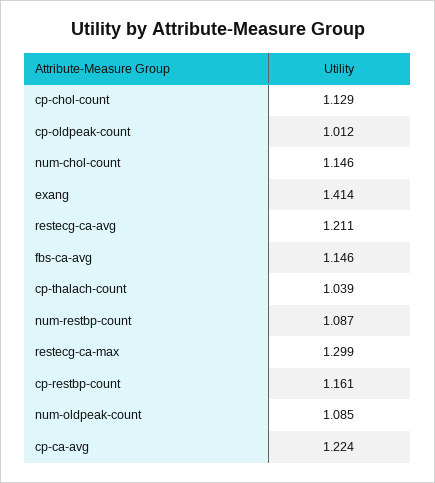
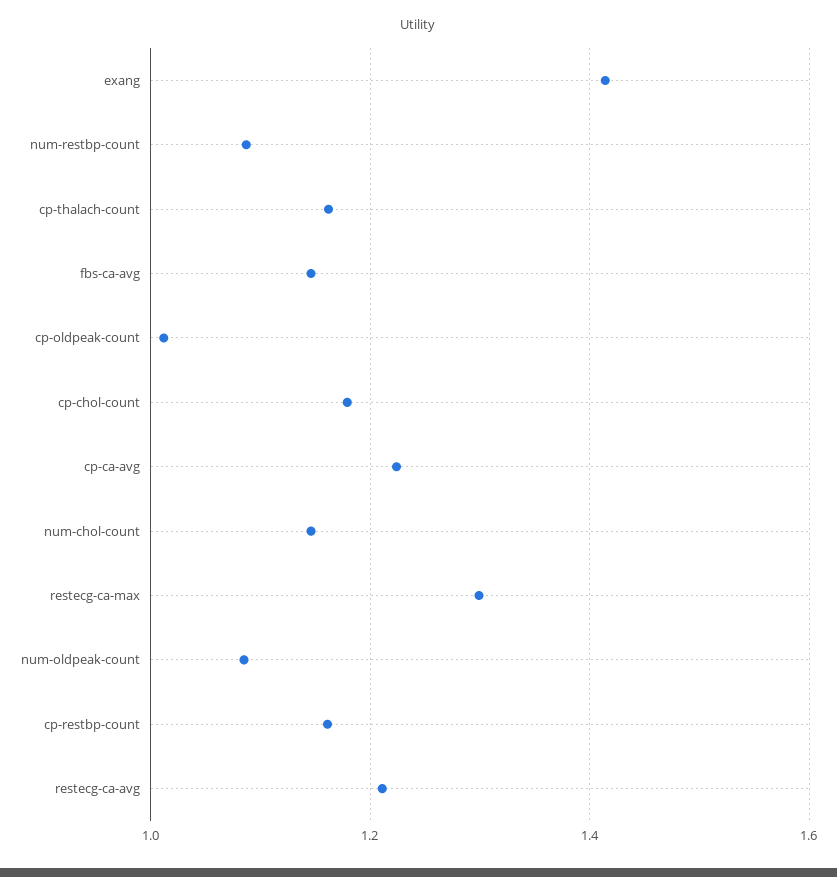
  {
-   "cp-chol-count": 1.129,
+   "cp-chol-count": 1.18,
    "cp-oldpeak-count": 1.012,
    "num-chol-count": 1.146,
    "exang": 1.414,
    "restecg-ca-avg": 1.211,
    "fbs-ca-avg": 1.146,
-   "cp-thalach-count": 1.039,
+   "cp-thalach-count": 1.16,
    "num-restbp-count": 1.087,
    "restecg-ca-max": 1.299,
    "cp-restbp-count": 1.161,
    "num-oldpeak-count": 1.085,
    "cp-ca-avg": 1.224
  }

